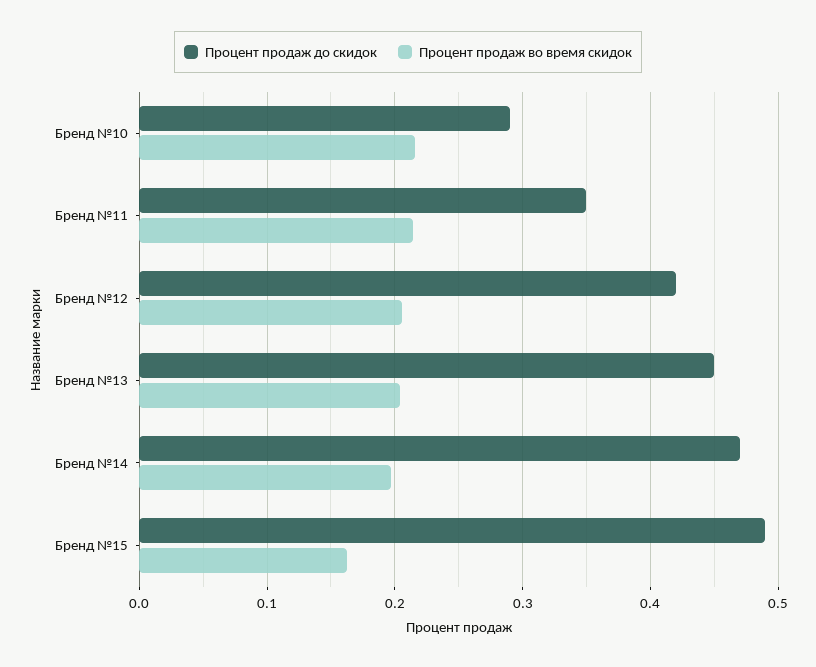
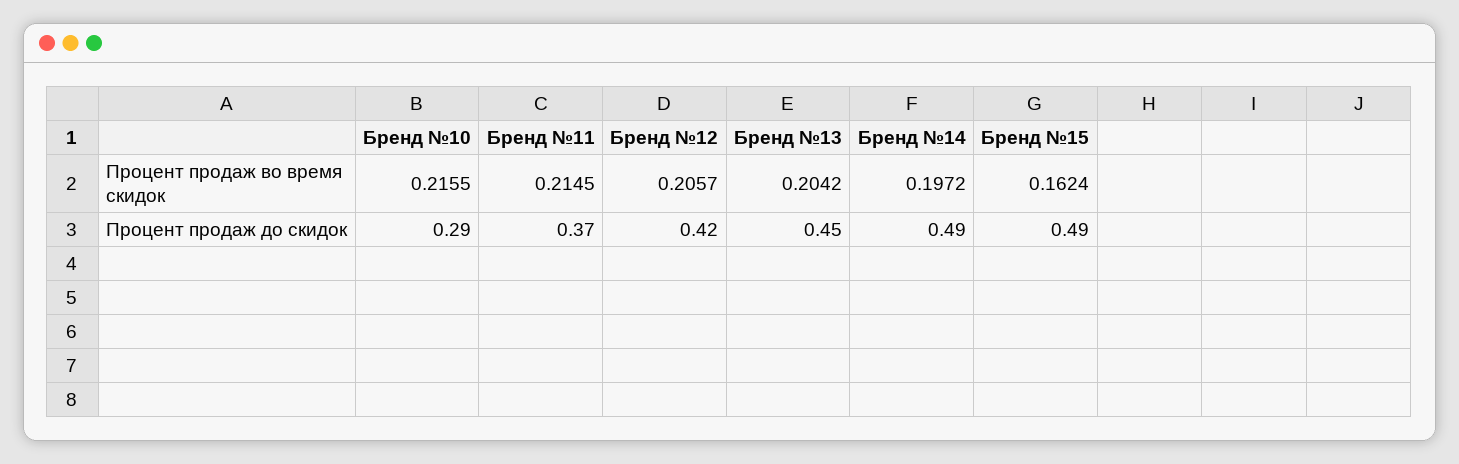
  {
    "Процент продаж до скидок": {
      "Бренд №10": 0.29,
-     "Бренд №11": 0.35,
+     "Бренд №11": 0.37,
      "Бренд №12": 0.42,
      "Бренд №13": 0.45,
-     "Бренд №14": 0.47,
+     "Бренд №14": 0.49,
      "Бренд №15": 0.49
    },
    "Процент продаж во время скидок": {
      "Бренд №10": 0.2155,
      "Бренд №11": 0.2145,
      "Бренд №12": 0.2057,
      "Бренд №13": 0.2042,
      "Бренд №14": 0.1972,
      "Бренд №15": 0.1624
    }
  }

